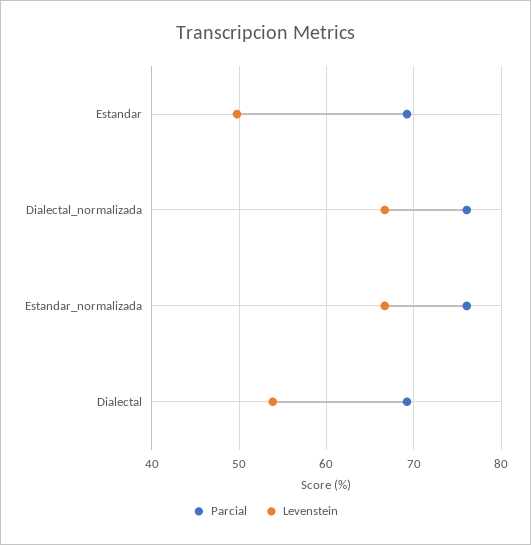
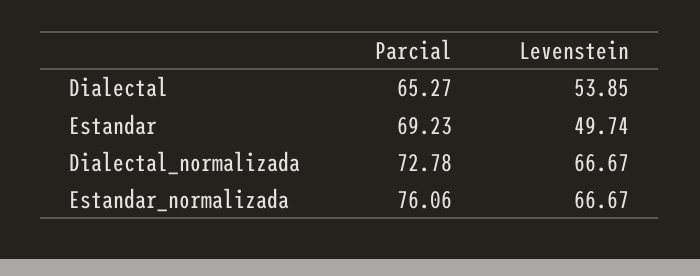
  {
    "Parcial": {
      "Estandar": 69.23,
-     "Dialectal_normalizada": 76,
+     "Dialectal_normalizada": 72.78,
      "Estandar_normalizada": 76.06,
-     "Dialectal": 69
+     "Dialectal": 65.27
    },
    "Levenstein": {
      "Estandar": 49.74,
      "Dialectal_normalizada": 66.67,
      "Estandar_normalizada": 66.67,
      "Dialectal": 53.85
    }
  }

